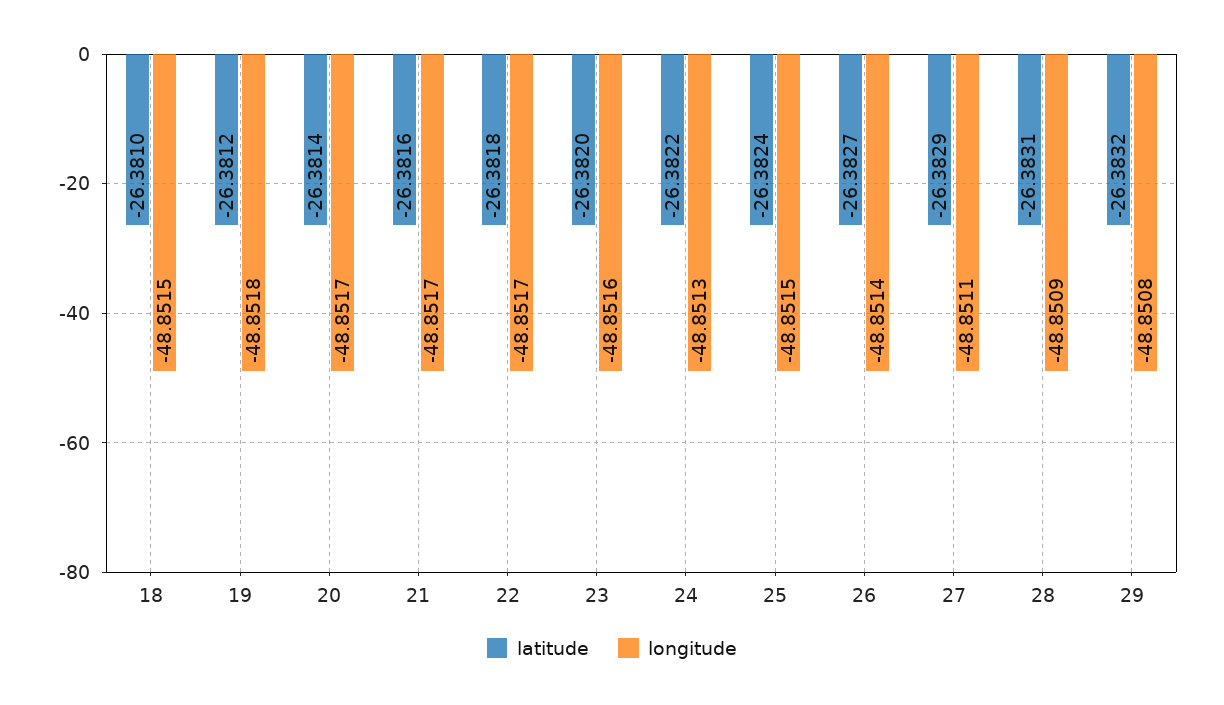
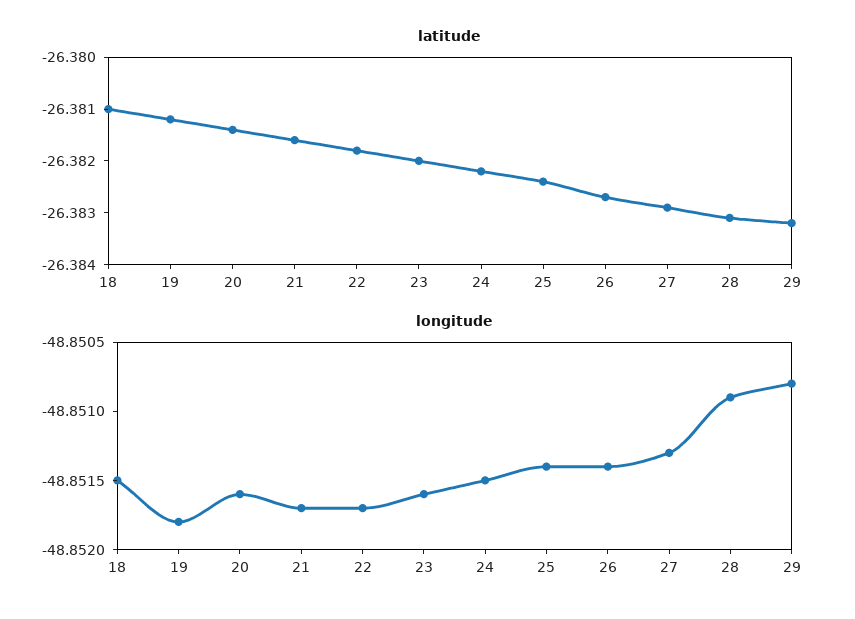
  {
    "latitude": {
      "18": -26.381,
      "19": -26.3812,
      "20": -26.3814,
      "21": -26.3816,
      "22": -26.3818,
      "23": -26.382,
      "24": -26.3822,
      "25": -26.3824,
      "26": -26.3827,
      "27": -26.3829,
      "28": -26.3831,
      "29": -26.3832
    },
    "longitude": {
      "18": -48.8515,
      "19": -48.8518,
-     "20": -48.8517,
+     "20": -48.8516,
      "21": -48.8517,
      "22": -48.8517,
      "23": -48.8516,
-     "24": -48.8513,
+     "24": -48.8515,
-     "25": -48.8515,
+     "25": -48.8514,
      "26": -48.8514,
-     "27": -48.8511,
+     "27": -48.8513,
      "28": -48.8509,
      "29": -48.8508
    }
  }

